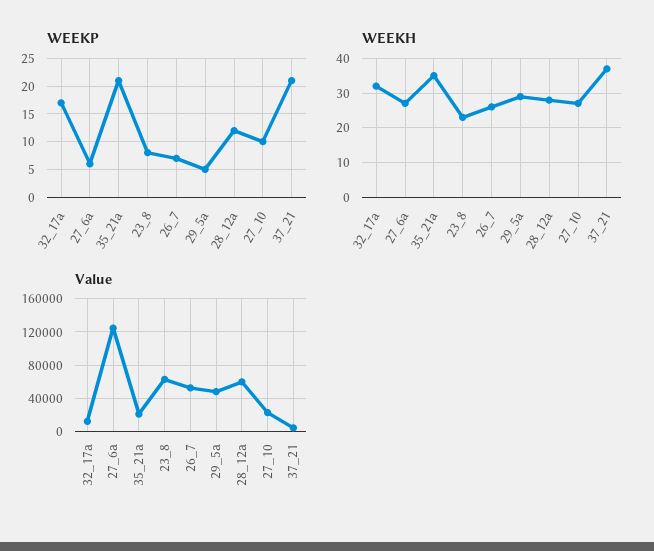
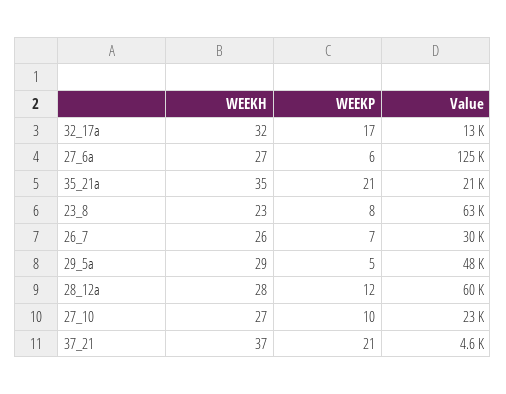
  {
    "WEEKP": {
      "32_17a": 17,
      "27_6a": 6,
      "35_21a": 21,
      "23_8": 8,
      "26_7": 7,
      "29_5a": 5,
      "28_12a": 12,
      "27_10": 10,
      "37_21": 21
    },
    "WEEKH": {
      "32_17a": 32,
      "27_6a": 27,
      "35_21a": 35,
      "23_8": 23,
      "26_7": 26,
      "29_5a": 29,
      "28_12a": 28,
      "27_10": 27,
      "37_21": 37
    },
    "Value": {
      "32_17a": 13000,
      "27_6a": 125000,
      "35_21a": 21000,
      "23_8": 63000,
-     "26_7": 50000,
+     "26_7": 30000,
      "29_5a": 48000,
      "28_12a": 60000,
      "27_10": 23000,
      "37_21": 4600
    }
  }

